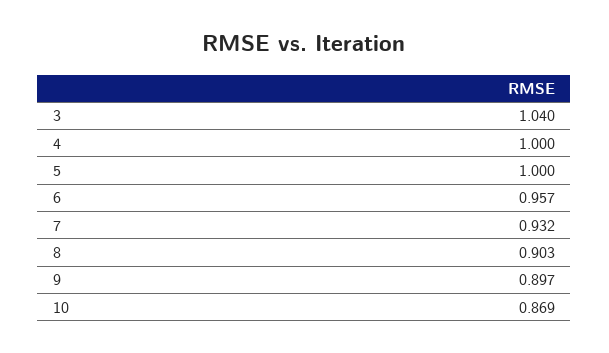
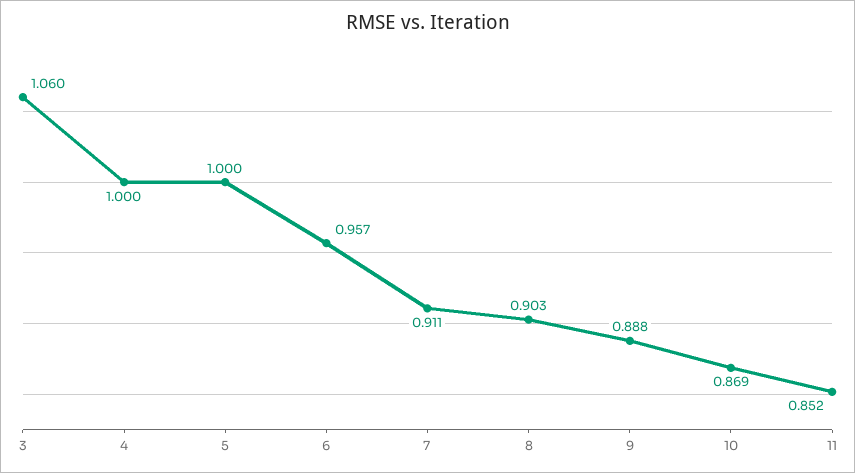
  {
-   "3": 1.04,
+   "3": 1.06,
    "4": 1,
    "5": 1,
    "6": 0.957,
-   "7": 0.932,
+   "7": 0.911,
    "8": 0.903,
-   "9": 0.897,
+   "9": 0.888,
-   "10": 0.869
+   "10": 0.869,
+   "11": 0.852
  }

